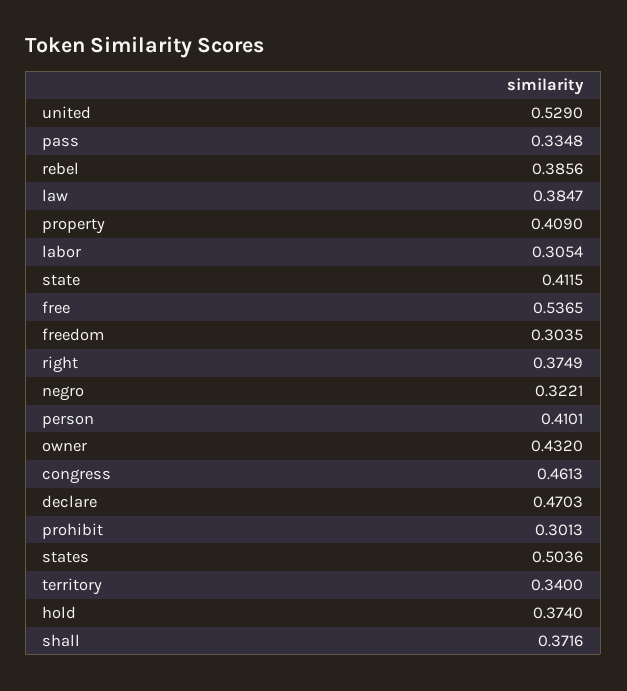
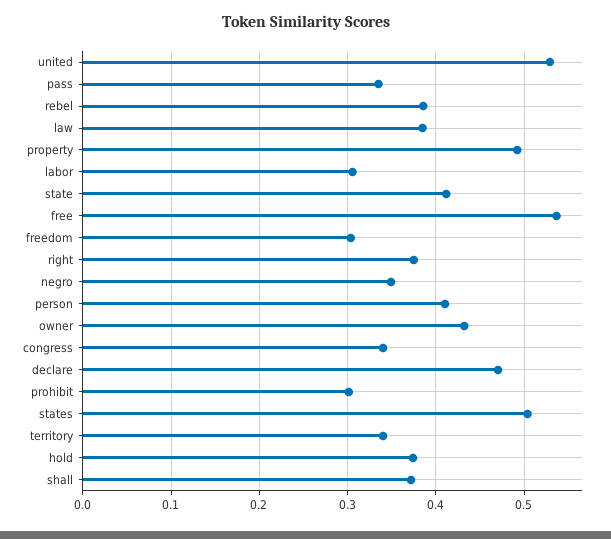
  {
    "united": 0.529,
    "pass": 0.3348,
    "rebel": 0.3856,
    "law": 0.3847,
-   "property": 0.409,
+   "property": 0.49,
    "labor": 0.3054,
    "state": 0.4115,
    "free": 0.5365,
    "freedom": 0.3035,
    "right": 0.3749,
-   "negro": 0.3221,
+   "negro": 0.35,
    "person": 0.4101,
    "owner": 0.432,
-   "congress": 0.4613,
+   "congress": 0.34,
    "declare": 0.4703,
    "prohibit": 0.3013,
    "states": 0.5036,
    "territory": 0.34,
    "hold": 0.374,
    "shall": 0.3716
  }

